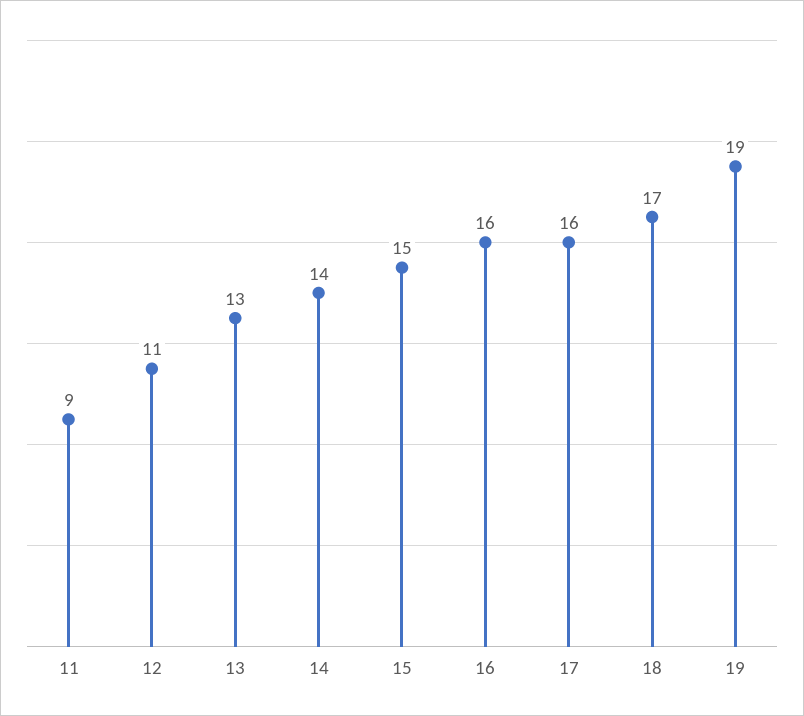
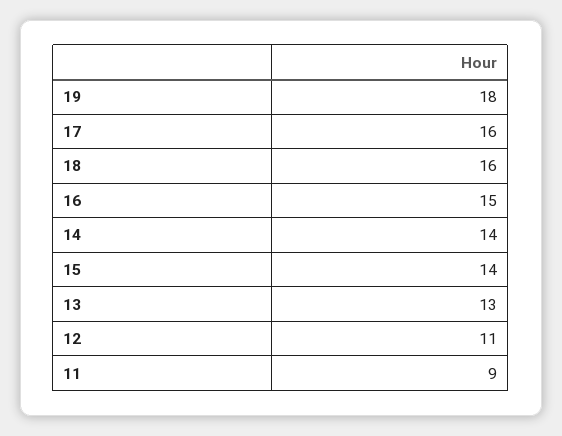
  {
    "11": 9,
    "12": 11,
    "13": 13,
    "14": 14,
-   "15": 15,
+   "15": 14,
-   "16": 16,
+   "16": 15,
    "17": 16,
-   "18": 17,
+   "18": 16,
-   "19": 19
+   "19": 18
  }

